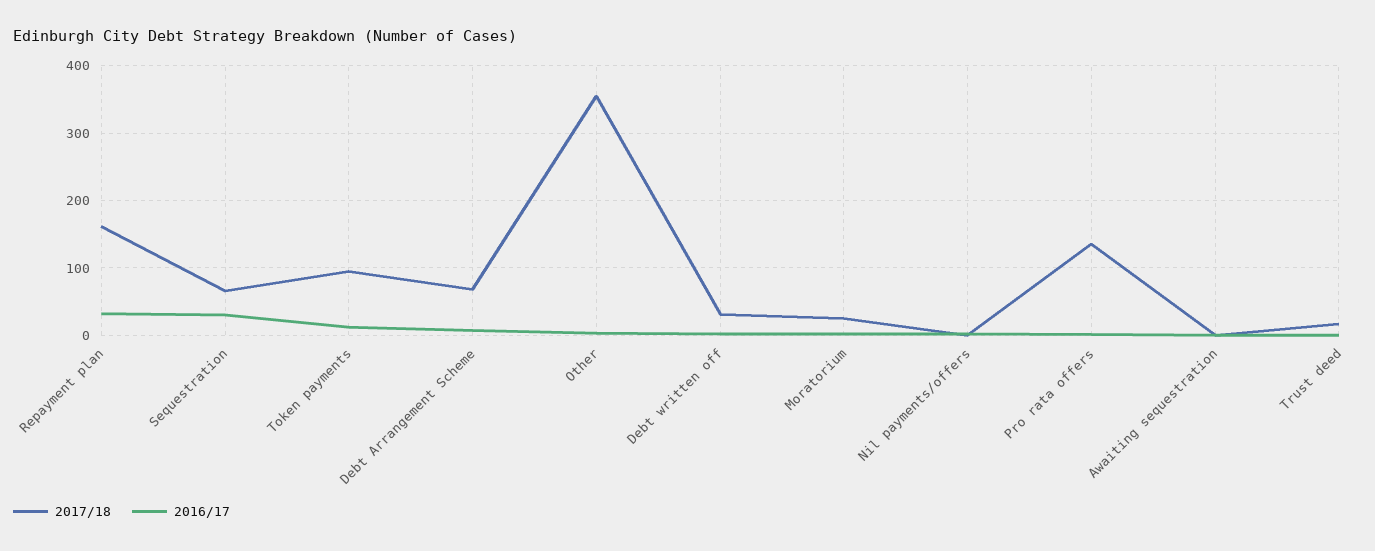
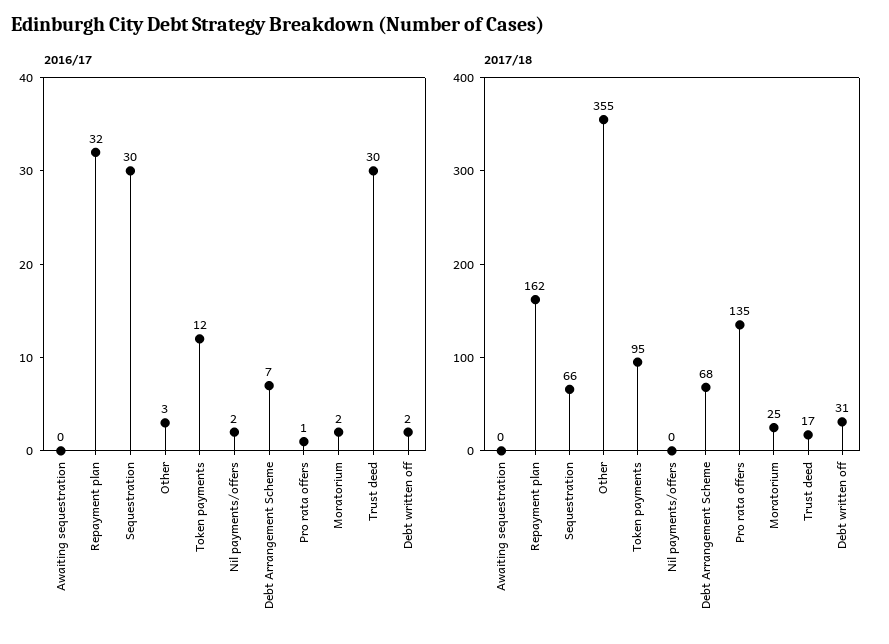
  {
    "2017/18": {
      "Repayment plan": 162,
      "Sequestration": 66,
      "Token payments": 95,
      "Debt Arrangement Scheme": 68,
      "Other": 355,
      "Debt written off": 31,
      "Moratorium": 25,
      "Nil payments/offers": 0,
      "Pro rata offers": 135,
      "Awaiting sequestration": 0,
      "Trust deed": 17
    },
    "2016/17": {
      "Repayment plan": 32,
      "Sequestration": 30,
      "Token payments": 12,
      "Debt Arrangement Scheme": 7,
      "Other": 3,
      "Debt written off": 2,
      "Moratorium": 2,
      "Nil payments/offers": 2,
      "Pro rata offers": 1,
      "Awaiting sequestration": 0,
-     "Trust deed": 0
+     "Trust deed": 30
    }
  }

